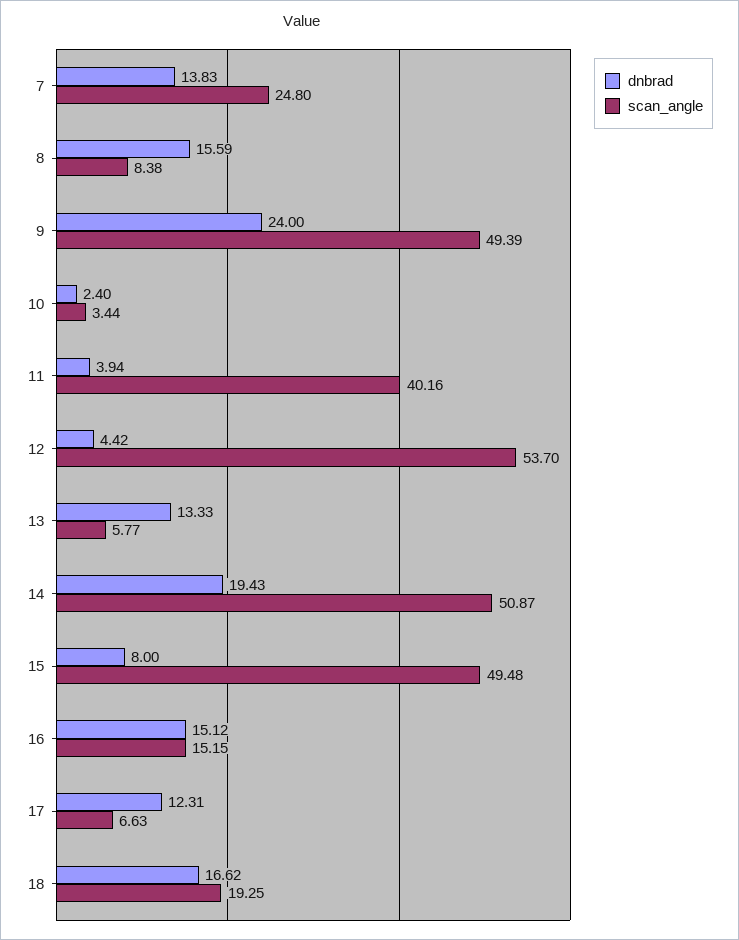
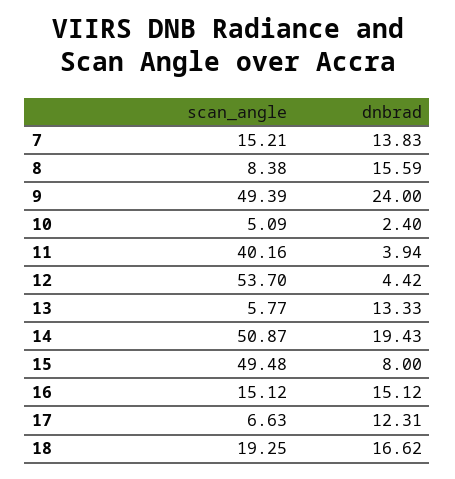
  {
    "dnbrad": {
      "7": 13.83,
      "8": 15.59,
      "9": 24,
      "10": 2.4,
      "11": 3.94,
      "12": 4.42,
      "13": 13.33,
      "14": 19.43,
      "15": 8,
      "16": 15.12,
      "17": 12.31,
      "18": 16.62
    },
    "scan_angle": {
-     "7": 24.8,
+     "7": 15.21,
      "8": 8.38,
      "9": 49.39,
-     "10": 3.44,
+     "10": 5.09,
      "11": 40.16,
      "12": 53.7,
      "13": 5.77,
      "14": 50.87,
      "15": 49.48,
-     "16": 15.15,
+     "16": 15.12,
      "17": 6.63,
      "18": 19.25
    }
  }

